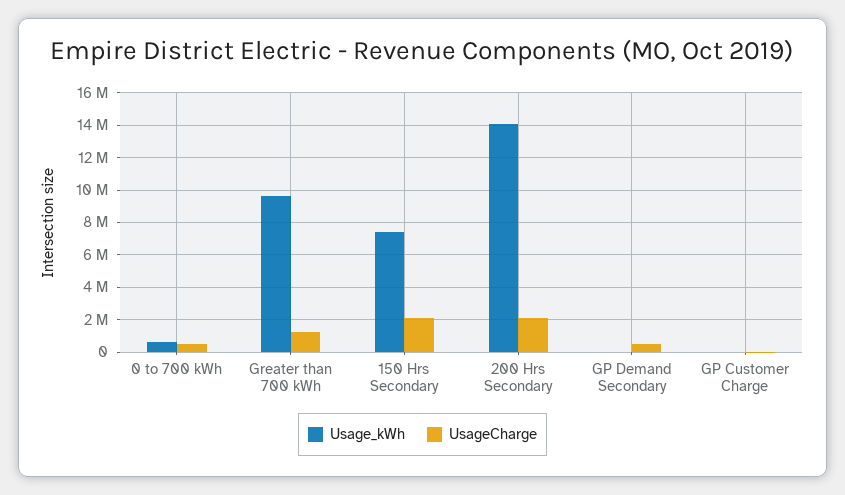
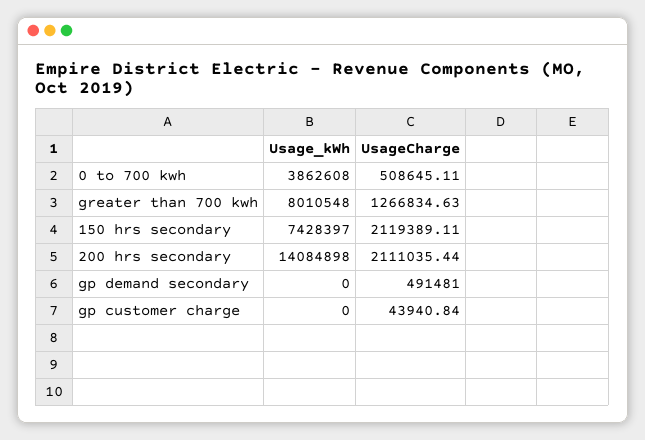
  {
    "Usage_kWh": {
-     "0 to 700 kWh": 500000,
+     "0 to 700 kWh": 3862608,
-     "Greater than 700 kWh": 9500000,
+     "Greater than 700 kWh": 8010548,
      "150 Hrs Secondary": 7428397,
      "200 Hrs Secondary": 14084898,
      "GP Demand Secondary": 0,
      "GP Customer Charge": 0
    },
    "UsageCharge": {
      "0 to 700 kWh": 508645.11,
      "Greater than 700 kWh": 1266834.63,
      "150 Hrs Secondary": 2119389.11,
      "200 Hrs Secondary": 2111035.44,
      "GP Demand Secondary": 491481,
      "GP Customer Charge": 43940.84
    }
  }

